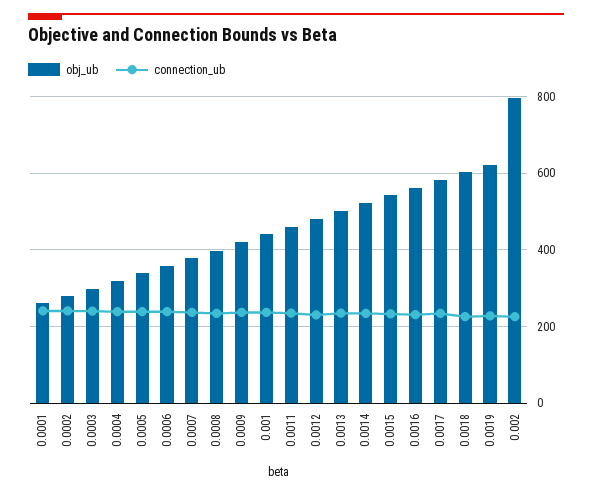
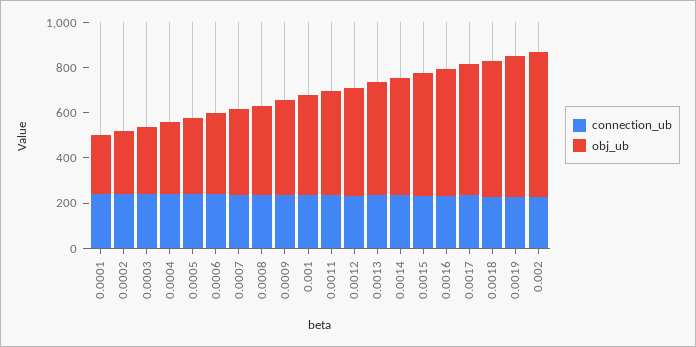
  {
    "obj_ub": {
      "0.0001": 260,
      "0.0002": 280,
      "0.0003": 300,
      "0.0004": 320,
      "0.0005": 340,
      "0.0006": 360,
      "0.0007": 380,
      "0.0008": 400,
      "0.0009": 420,
      "0.001": 440,
      "0.0011": 460,
      "0.0012": 480,
      "0.0013": 500,
      "0.0014": 520,
      "0.0015": 540,
      "0.0016": 560,
      "0.0017": 580,
      "0.0018": 600,
      "0.0019": 620,
-     "0.002": 800
+     "0.002": 650
    },
    "connection_ub": {
      "0.0001": 240,
      "0.0002": 240,
      "0.0003": 240,
      "0.0004": 240,
      "0.0005": 240,
      "0.0006": 240,
      "0.0007": 240,
      "0.0008": 240,
      "0.0009": 240,
      "0.001": 240,
      "0.0011": 240,
      "0.0012": 240,
      "0.0013": 240,
      "0.0014": 240,
      "0.0015": 240,
      "0.0016": 240,
      "0.0017": 240,
      "0.0018": 220,
      "0.0019": 220,
      "0.002": 220
    }
  }

